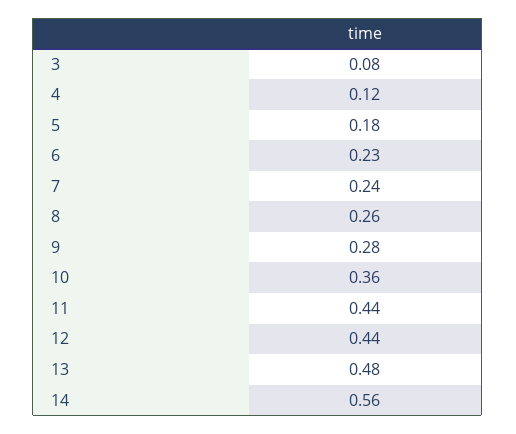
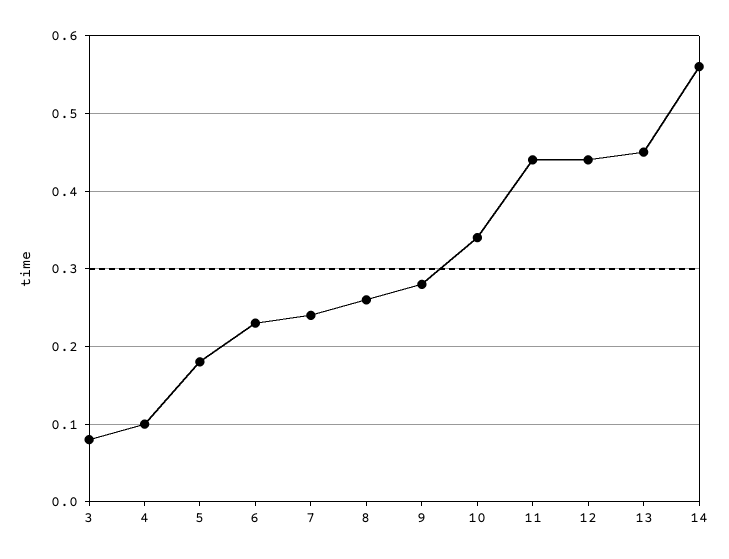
  {
    "3": 0.08,
-   "4": 0.12,
+   "4": 0.1,
    "5": 0.18,
    "6": 0.23,
    "7": 0.24,
    "8": 0.26,
    "9": 0.28,
-   "10": 0.36,
+   "10": 0.34,
    "11": 0.44,
    "12": 0.44,
-   "13": 0.48,
+   "13": 0.45,
    "14": 0.56
  }

